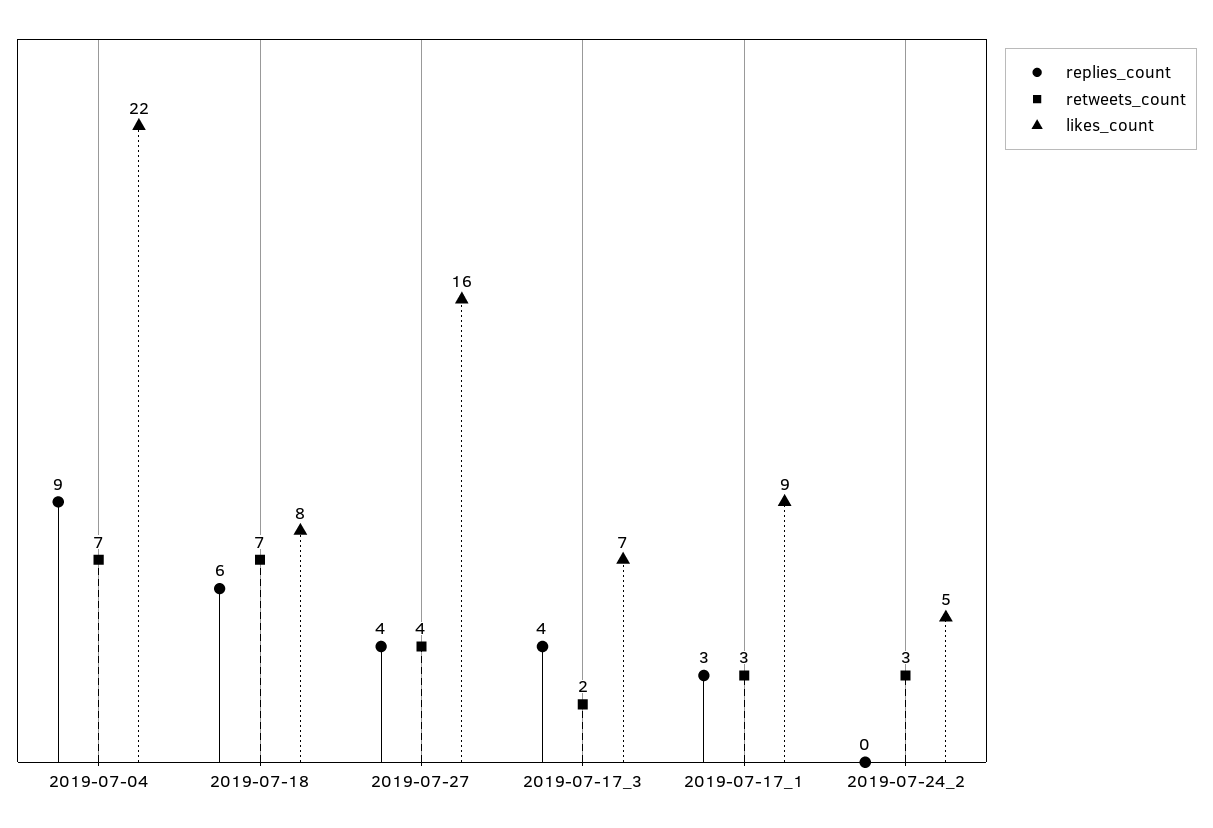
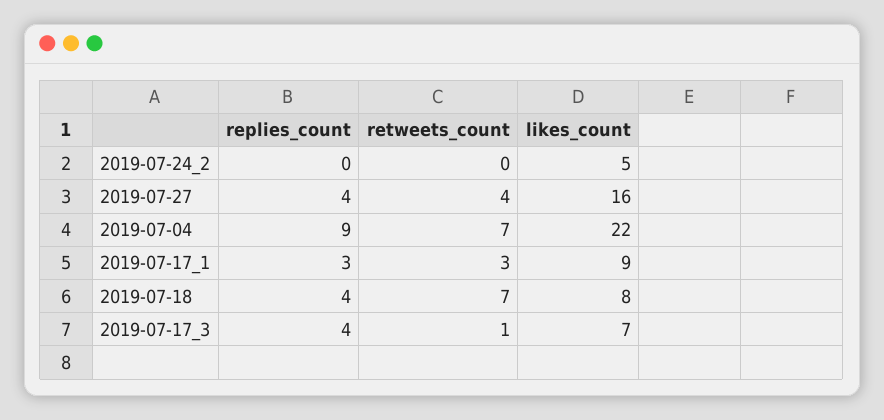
  {
    "replies_count": {
      "2019-07-04": 9,
-     "2019-07-18": 6,
+     "2019-07-18": 4,
      "2019-07-27": 4,
      "2019-07-17_3": 4,
      "2019-07-17_1": 3,
      "2019-07-24_2": 0
    },
    "retweets_count": {
      "2019-07-04": 7,
      "2019-07-18": 7,
      "2019-07-27": 4,
-     "2019-07-17_3": 2,
+     "2019-07-17_3": 1,
      "2019-07-17_1": 3,
-     "2019-07-24_2": 3
+     "2019-07-24_2": 0
    },
    "likes_count": {
      "2019-07-04": 22,
      "2019-07-18": 8,
      "2019-07-27": 16,
      "2019-07-17_3": 7,
      "2019-07-17_1": 9,
      "2019-07-24_2": 5
    }
  }

